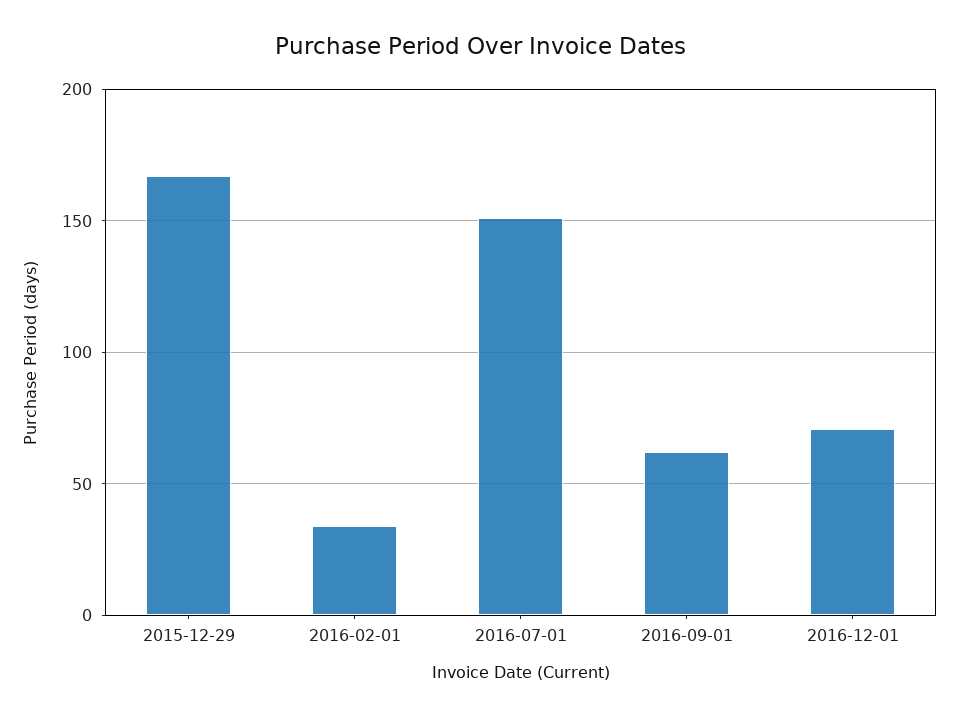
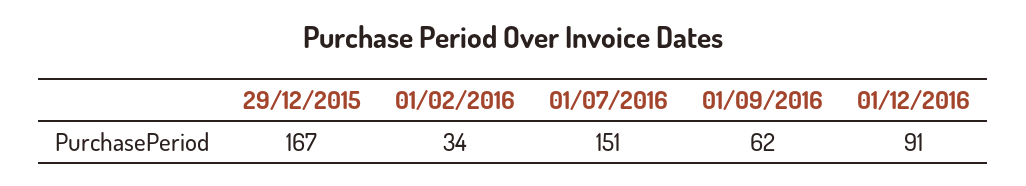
  {
    "2015-12-29": 167,
    "2016-02-01": 34,
    "2016-07-01": 151,
    "2016-09-01": 62,
-   "2016-12-01": 70
+   "2016-12-01": 91
  }

